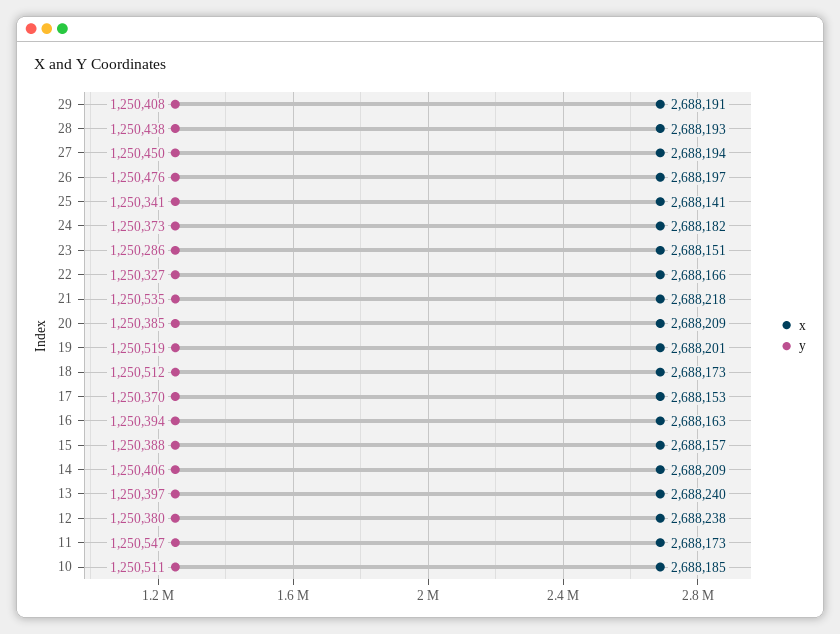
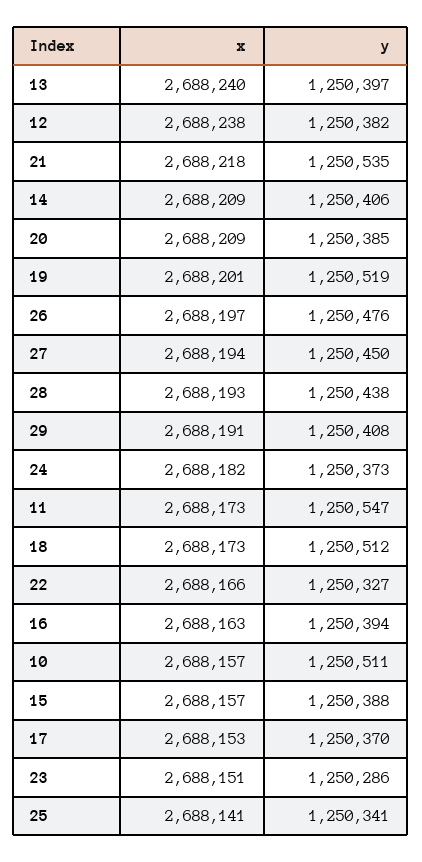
  {
    "x": {
      "29": 2688191,
      "28": 2688193,
      "27": 2688194,
      "26": 2688197,
      "25": 2688141,
      "24": 2688182,
      "23": 2688151,
      "22": 2688166,
      "21": 2688218,
      "20": 2688209,
      "19": 2688201,
      "18": 2688173,
      "17": 2688153,
      "16": 2688163,
      "15": 2688157,
      "14": 2688209,
      "13": 2688240,
      "12": 2688238,
      "11": 2688173,
-     "10": 2688185
+     "10": 2688157
    },
    "y": {
      "29": 1250408,
      "28": 1250438,
      "27": 1250450,
      "26": 1250476,
      "25": 1250341,
      "24": 1250373,
      "23": 1250286,
      "22": 1250327,
      "21": 1250535,
      "20": 1250385,
      "19": 1250519,
      "18": 1250512,
      "17": 1250370,
      "16": 1250394,
      "15": 1250388,
      "14": 1250406,
      "13": 1250397,
-     "12": 1250380,
+     "12": 1250382,
      "11": 1250547,
      "10": 1250511
    }
  }

